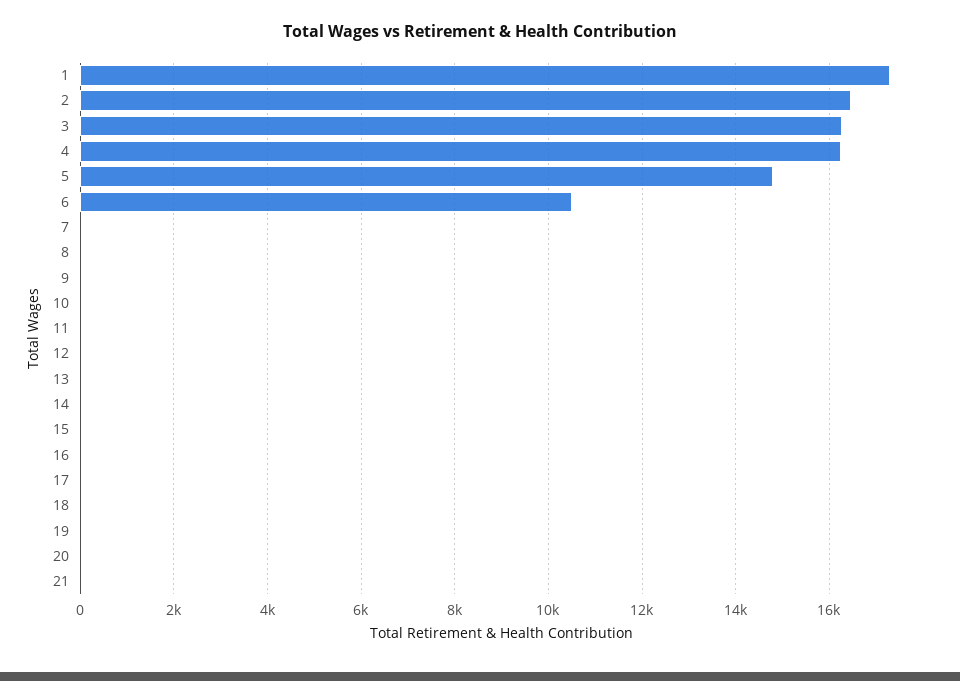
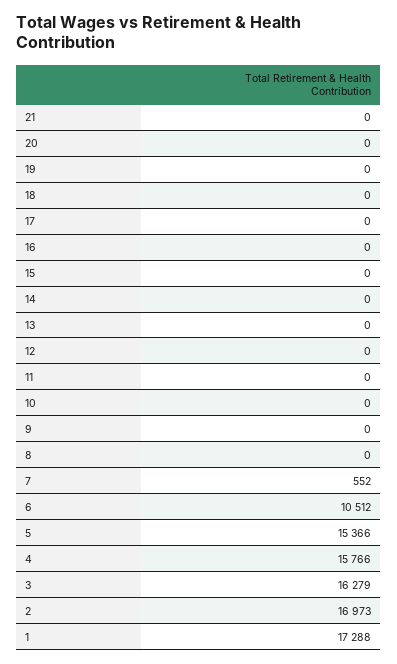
  {
    "1": 17288,
-   "2": 16400,
+   "2": 16973,
    "3": 16279,
-   "4": 16200,
+   "4": 15766,
-   "5": 14800,
+   "5": 15366,
    "6": 10512,
-   "7": 0,
+   "7": 552,
    "8": 0,
    "9": 0,
    "10": 0,
    "11": 0,
    "12": 0,
    "13": 0,
    "14": 0,
    "15": 0,
    "16": 0,
    "17": 0,
    "18": 0,
    "19": 0,
    "20": 0,
    "21": 0
  }

